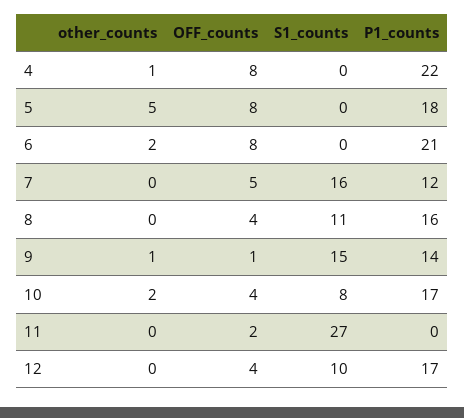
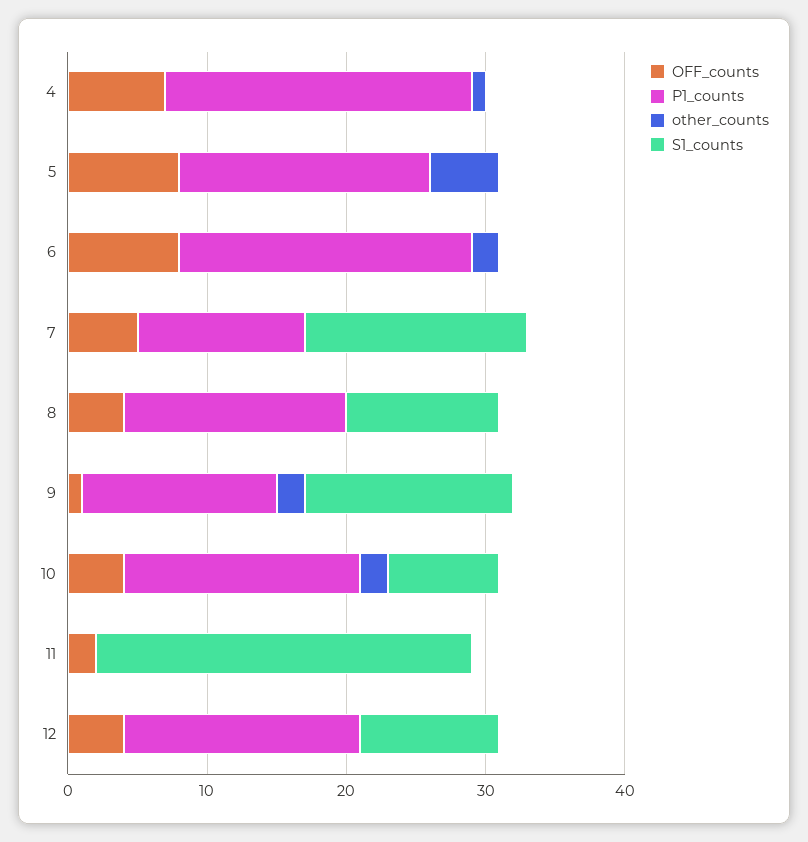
  {
    "other_counts": {
      "4": 1,
      "5": 5,
      "6": 2,
      "7": 0,
      "8": 0,
-     "9": 1,
+     "9": 2,
      "10": 2,
      "11": 0,
      "12": 0
    },
    "OFF_counts": {
-     "4": 8,
+     "4": 7,
      "5": 8,
      "6": 8,
      "7": 5,
      "8": 4,
      "9": 1,
      "10": 4,
      "11": 2,
      "12": 4
    },
    "S1_counts": {
      "4": 0,
      "5": 0,
      "6": 0,
      "7": 16,
      "8": 11,
      "9": 15,
      "10": 8,
      "11": 27,
      "12": 10
    },
    "P1_counts": {
      "4": 22,
      "5": 18,
      "6": 21,
      "7": 12,
      "8": 16,
      "9": 14,
      "10": 17,
      "11": 0,
      "12": 17
    }
  }

